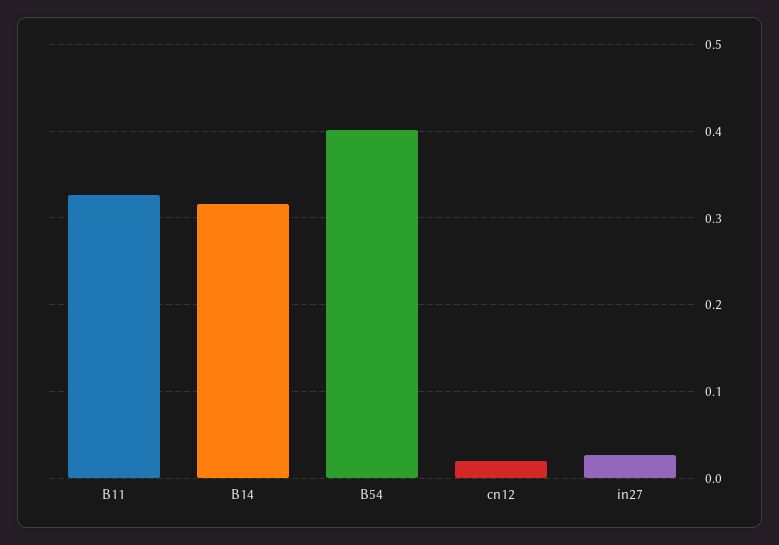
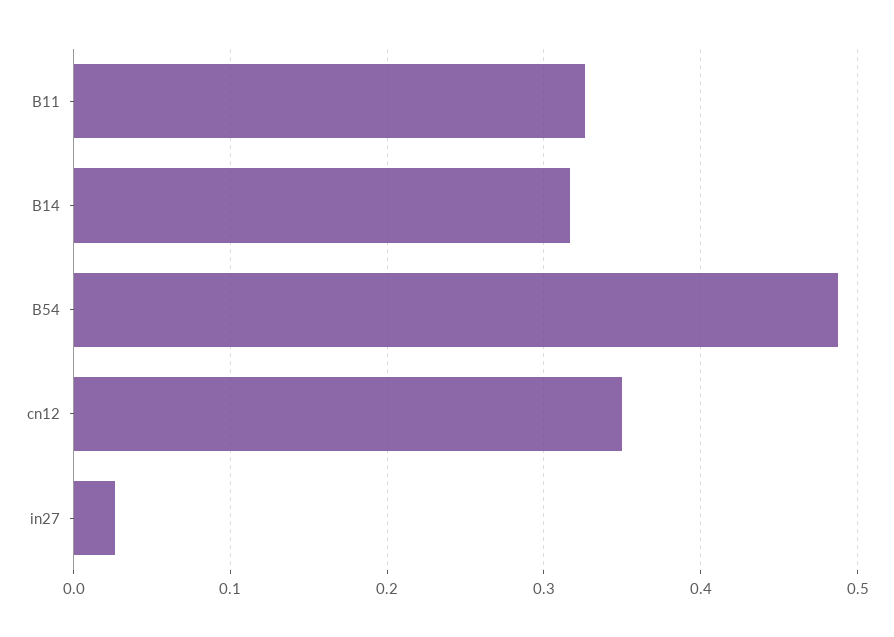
  {
    "B11": 0.33,
    "B14": 0.32,
-   "B54": 0.4,
+   "B54": 0.49,
-   "cn12": 0.02,
+   "cn12": 0.35,
    "in27": 0.03
  }

